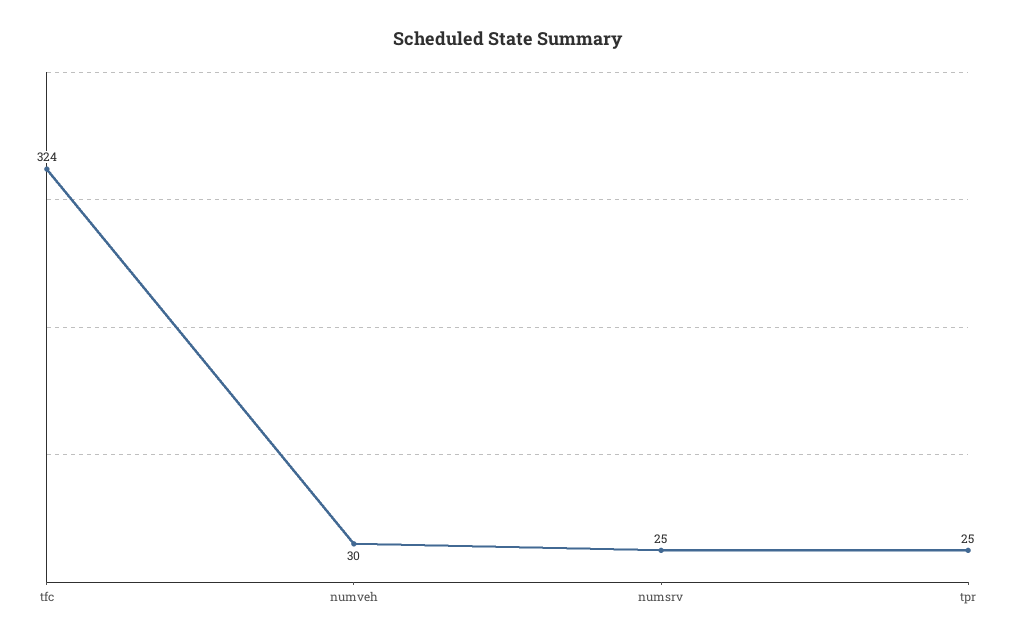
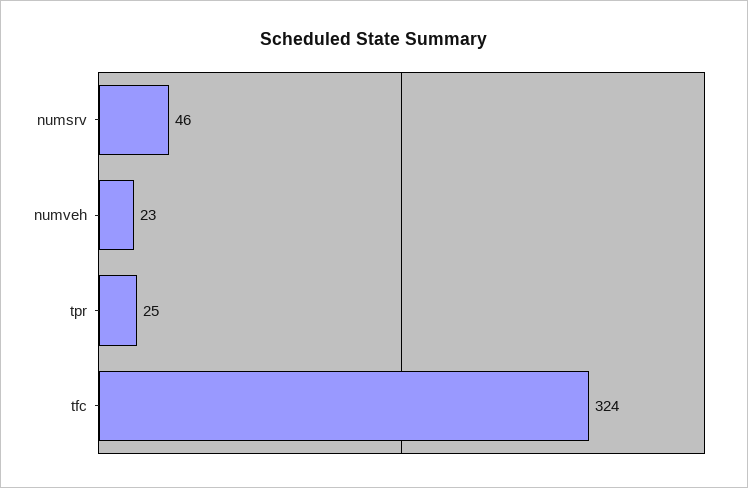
  {
    "tfc": 324,
-   "numveh": 30,
+   "numveh": 23,
-   "numsrv": 25,
+   "numsrv": 46,
    "tpr": 25
  }

